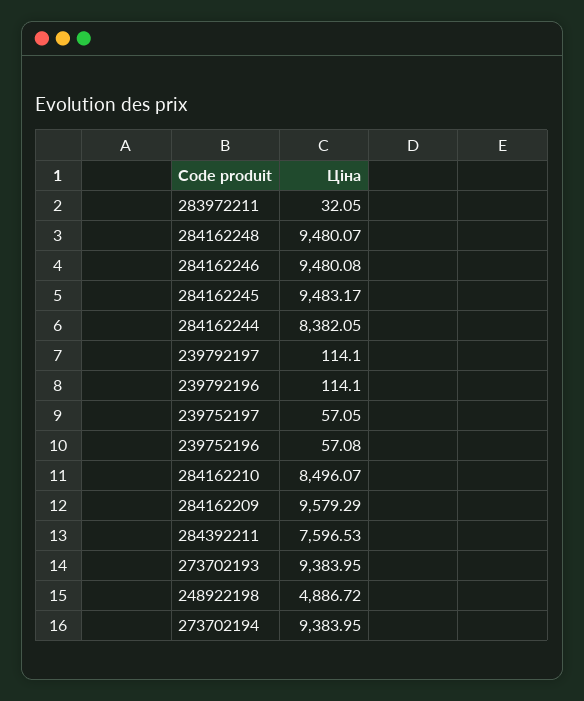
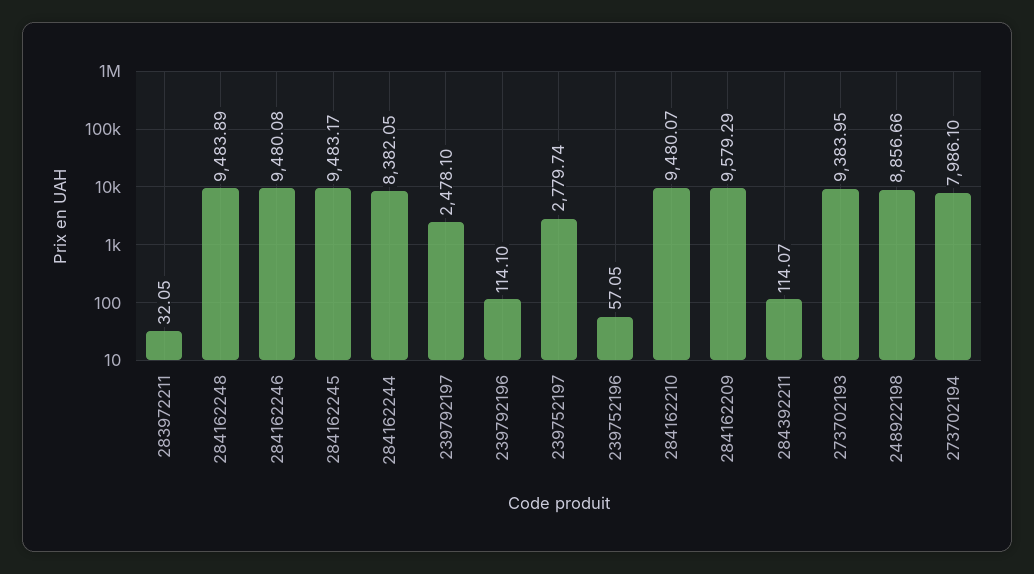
  {
    "283972211": 32.05,
-   "284162248": 9480.07,
+   "284162248": 9483.89,
    "284162246": 9480.08,
    "284162245": 9483.17,
    "284162244": 8382.05,
-   "239792197": 114.1,
+   "239792197": 2478.1,
    "239792196": 114.1,
-   "239752197": 57.05,
+   "239752197": 2779.74,
-   "239752196": 57.08,
+   "239752196": 57.05,
-   "284162210": 8496.07,
+   "284162210": 9480.07,
    "284162209": 9579.29,
-   "284392211": 7596.53,
+   "284392211": 114.07,
    "273702193": 9383.95,
-   "248922198": 4886.72,
+   "248922198": 8856.66,
-   "273702194": 9383.95
+   "273702194": 7986.1
  }

